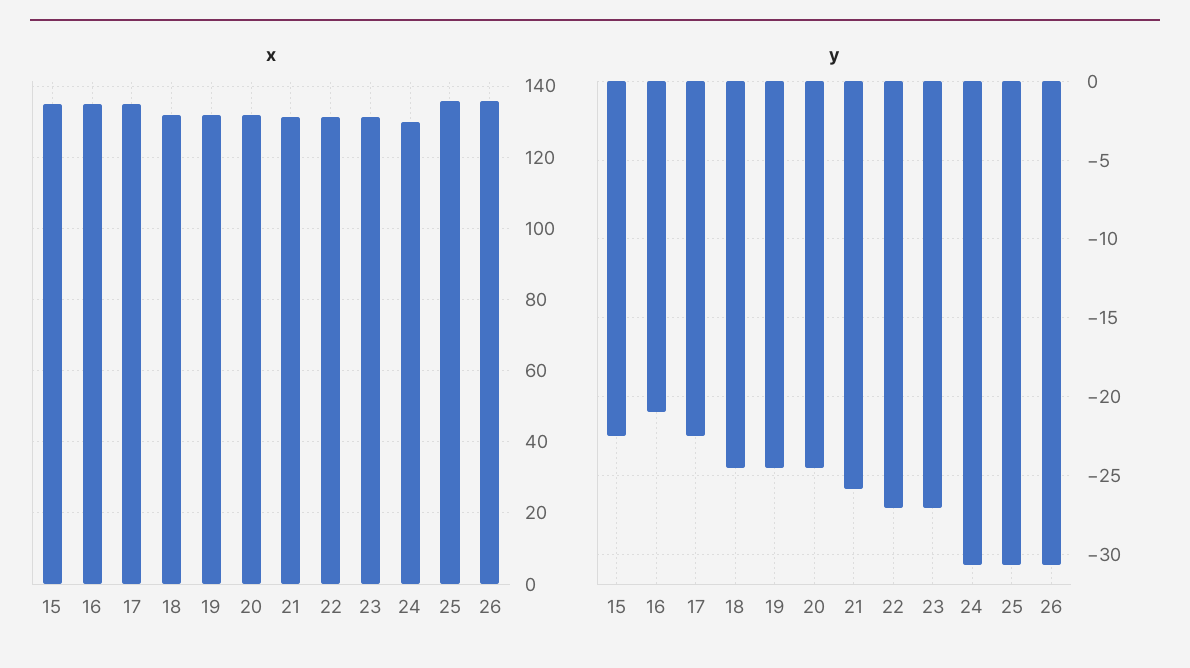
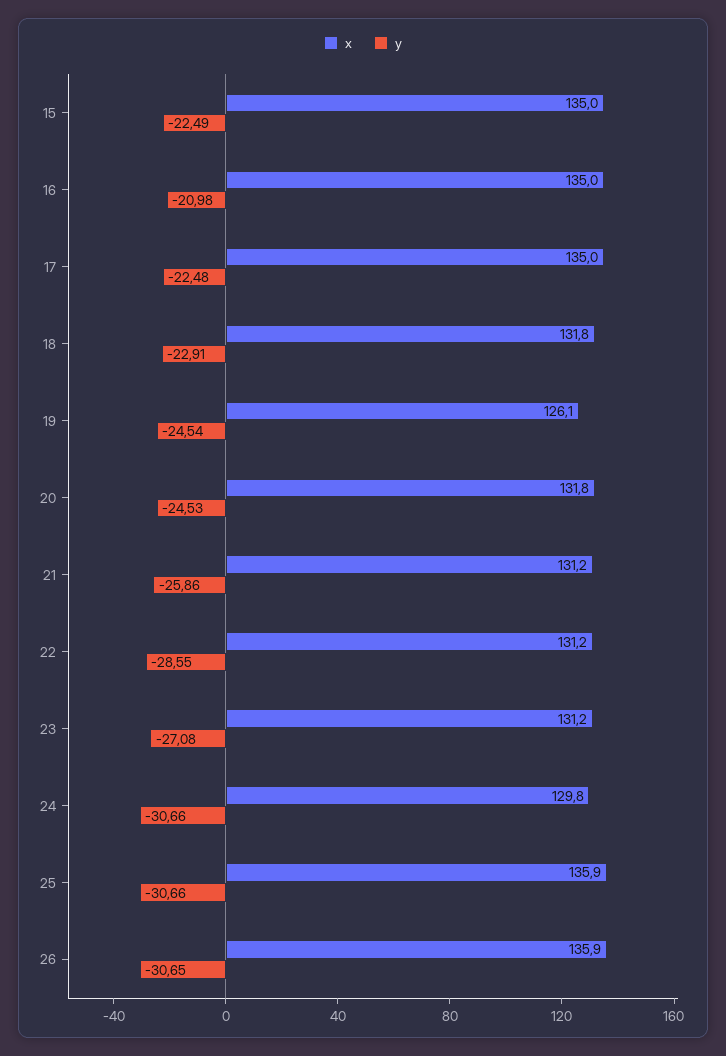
  {
    "x": {
      "15": 135,
      "16": 135,
      "17": 135,
      "18": 131.8,
-     "19": 132,
+     "19": 126.1,
      "20": 131.8,
      "21": 131.2,
      "22": 131.2,
      "23": 131.2,
      "24": 129.8,
      "25": 135.9,
      "26": 135.9
    },
    "y": {
      "15": -22.49,
      "16": -20.98,
      "17": -22.48,
-     "18": -24.5,
+     "18": -22.91,
      "19": -24.54,
      "20": -24.53,
      "21": -25.86,
-     "22": -27,
+     "22": -28.55,
      "23": -27.08,
      "24": -30.66,
      "25": -30.66,
      "26": -30.65
    }
  }

